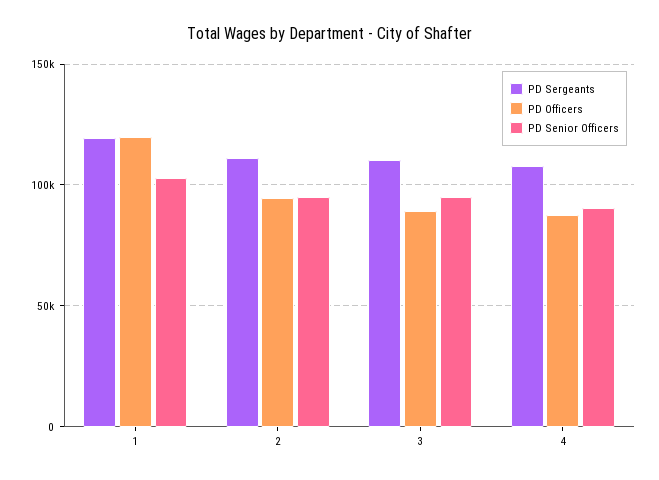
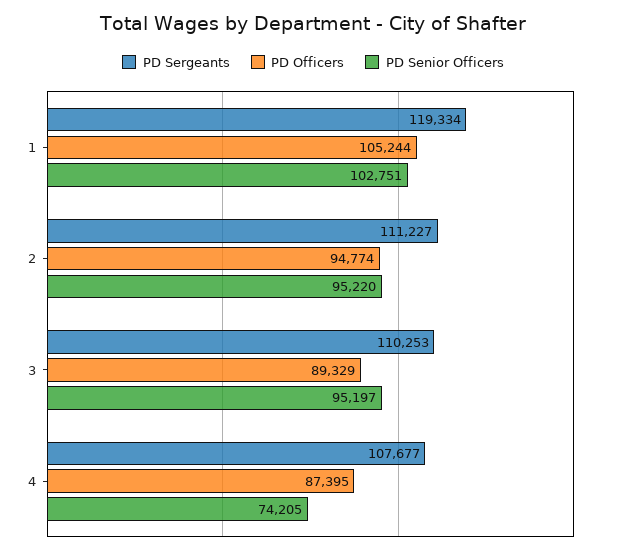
  {
    "PD Sergeants": {
      "1": 119334,
      "2": 111227,
      "3": 110253,
      "4": 107677
    },
    "PD Officers": {
-     "1": 120000,
+     "1": 105244,
      "2": 94774,
      "3": 89329,
      "4": 87395
    },
    "PD Senior Officers": {
      "1": 102751,
      "2": 95220,
      "3": 95197,
-     "4": 90000
+     "4": 74205
    }
  }

